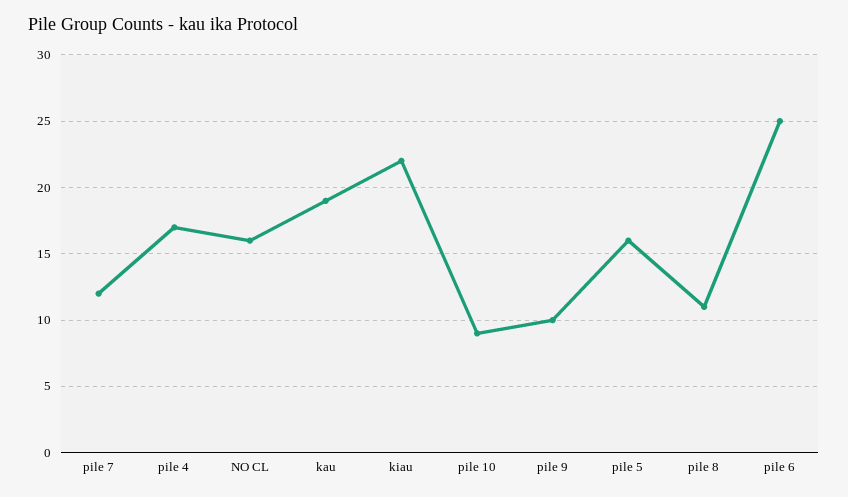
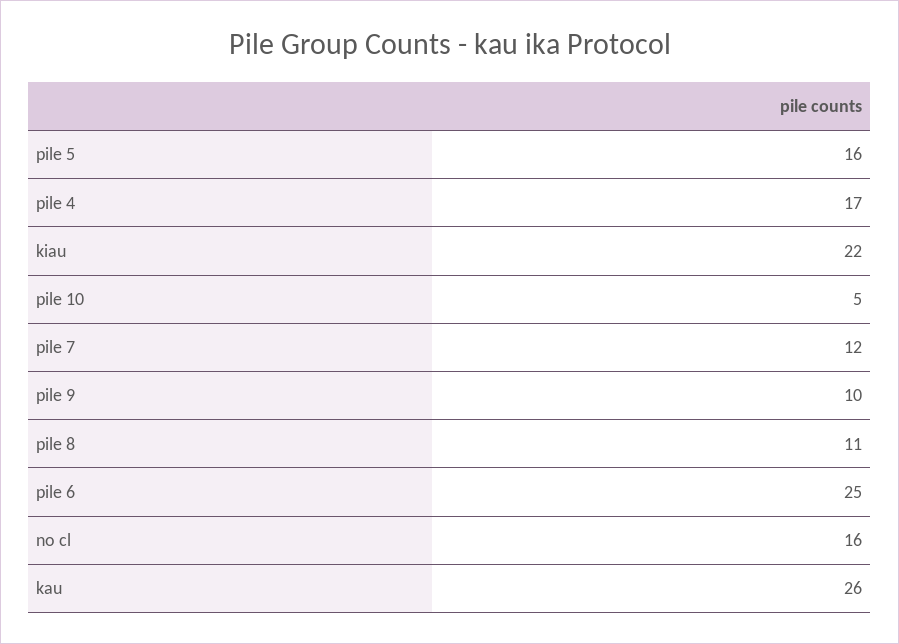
  {
    "pile 7": 12,
    "pile 4": 17,
    "NO CL": 16,
-   "kau": 19,
+   "kau": 26,
    "kiau": 22,
-   "pile 10": 9,
+   "pile 10": 5,
    "pile 9": 10,
    "pile 5": 16,
    "pile 8": 11,
    "pile 6": 25
  }

